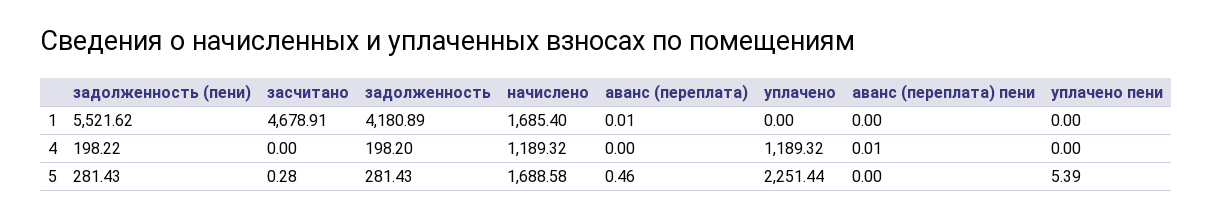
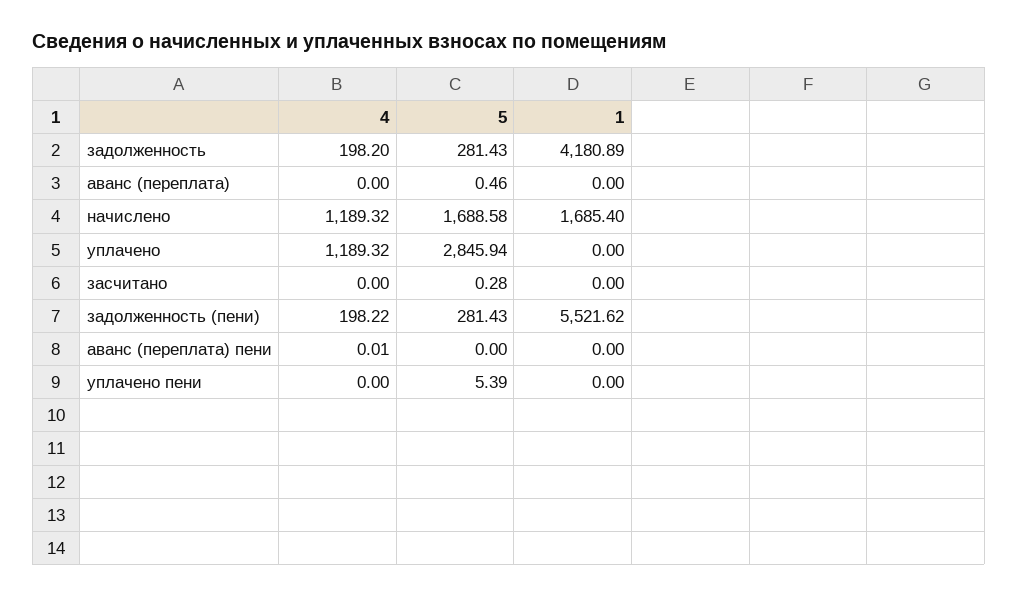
  {
    "задолженность (пени)": {
      "1": 5521.62,
      "4": 198.22,
      "5": 281.43
    },
    "засчитано": {
-     "1": 4678.91,
+     "1": 0,
      "4": 0,
      "5": 0.28
    },
    "задолженность": {
      "1": 4180.89,
      "4": 198.2,
      "5": 281.43
    },
    "начислено": {
      "1": 1685.4,
      "4": 1189.32,
      "5": 1688.58
    },
    "аванс (переплата)": {
-     "1": 0.01,
+     "1": 0,
      "4": 0,
      "5": 0.46
    },
    "уплачено": {
      "1": 0,
      "4": 1189.32,
-     "5": 2251.44
+     "5": 2845.94
    },
    "аванс (переплата) пени": {
      "1": 0,
      "4": 0.01,
      "5": 0
    },
    "уплачено пени": {
      "1": 0,
      "4": 0,
      "5": 5.39
    }
  }

